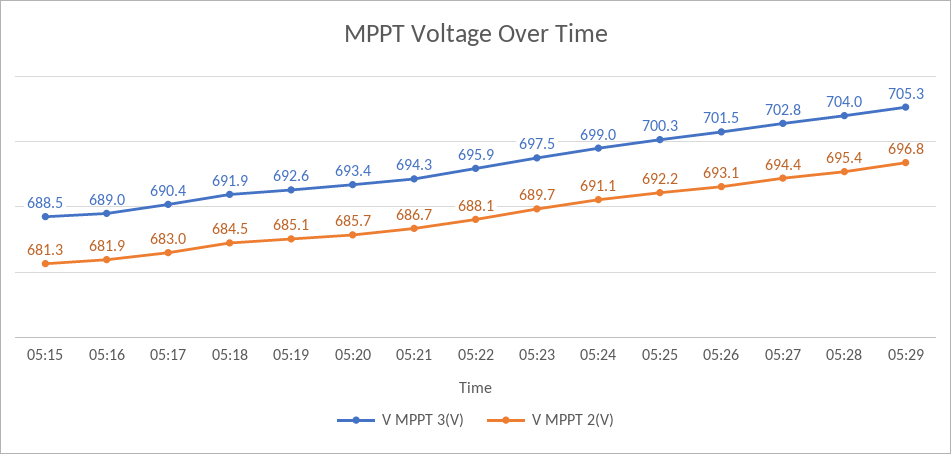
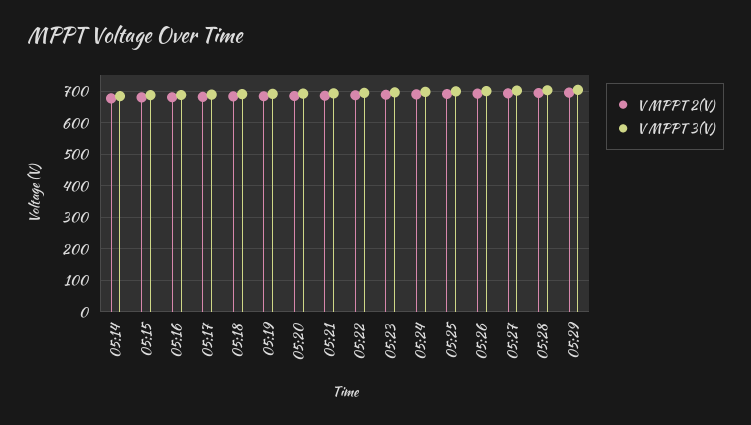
  {
    "V MPPT 3(V)": {
      "05:15": 688.5,
      "05:16": 689,
      "05:17": 690.4,
      "05:18": 691.9,
      "05:19": 692.6,
      "05:20": 693.4,
      "05:21": 694.3,
      "05:22": 695.9,
      "05:23": 697.5,
      "05:24": 699,
      "05:25": 700.3,
      "05:26": 701.5,
      "05:27": 702.8,
      "05:28": 704,
-     "05:29": 705.3
+     "05:29": 705.3,
+     "05:14": 680
    },
    "V MPPT 2(V)": {
      "05:15": 681.3,
      "05:16": 681.9,
      "05:17": 683,
      "05:18": 684.5,
      "05:19": 685.1,
      "05:20": 685.7,
      "05:21": 686.7,
      "05:22": 688.1,
      "05:23": 689.7,
      "05:24": 691.1,
      "05:25": 692.2,
      "05:26": 693.1,
      "05:27": 694.4,
      "05:28": 695.4,
-     "05:29": 696.8
+     "05:29": 696.8,
+     "05:14": 680
    }
  }

